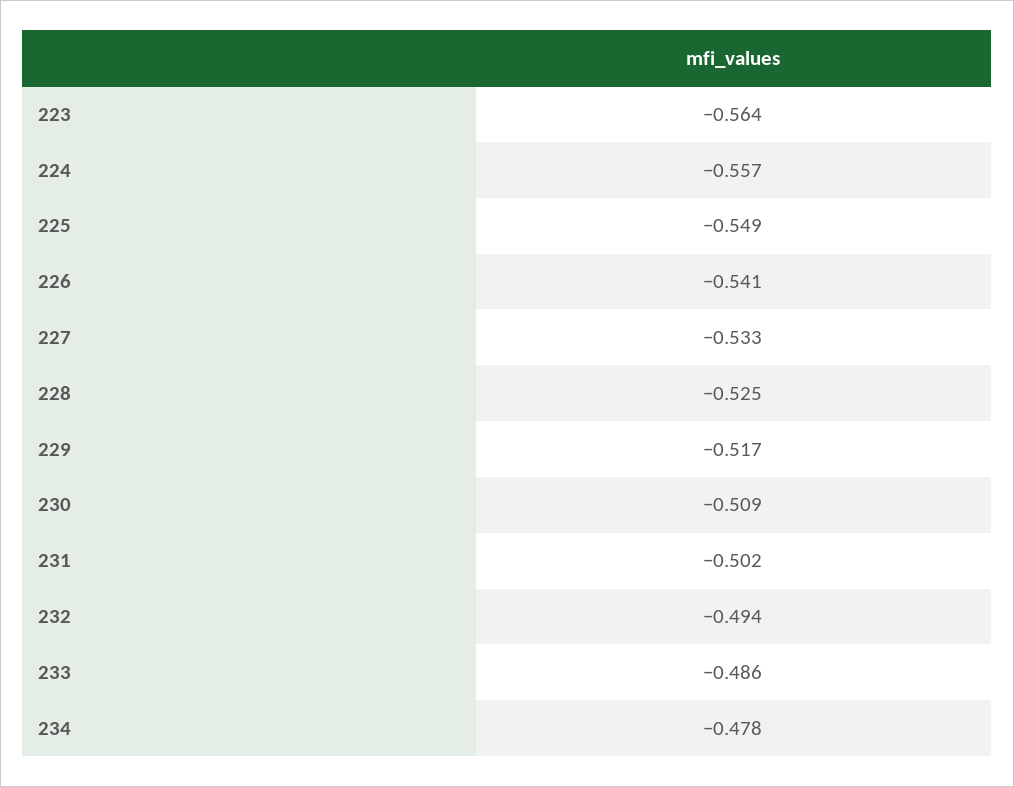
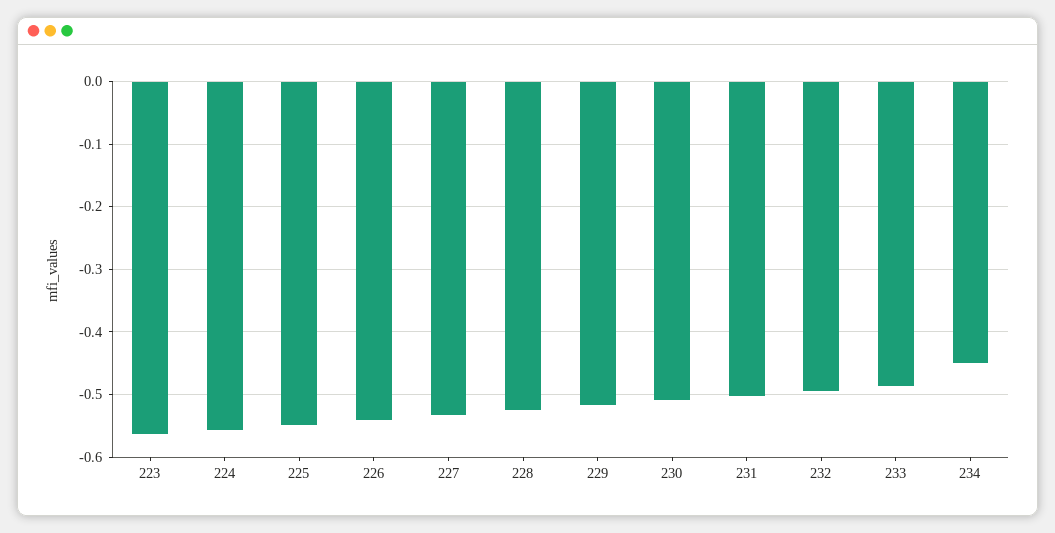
  {
    "223": -0.564,
    "224": -0.557,
    "225": -0.549,
    "226": -0.541,
    "227": -0.533,
    "228": -0.525,
    "229": -0.517,
    "230": -0.509,
    "231": -0.502,
    "232": -0.494,
    "233": -0.486,
-   "234": -0.478
+   "234": -0.45
  }

